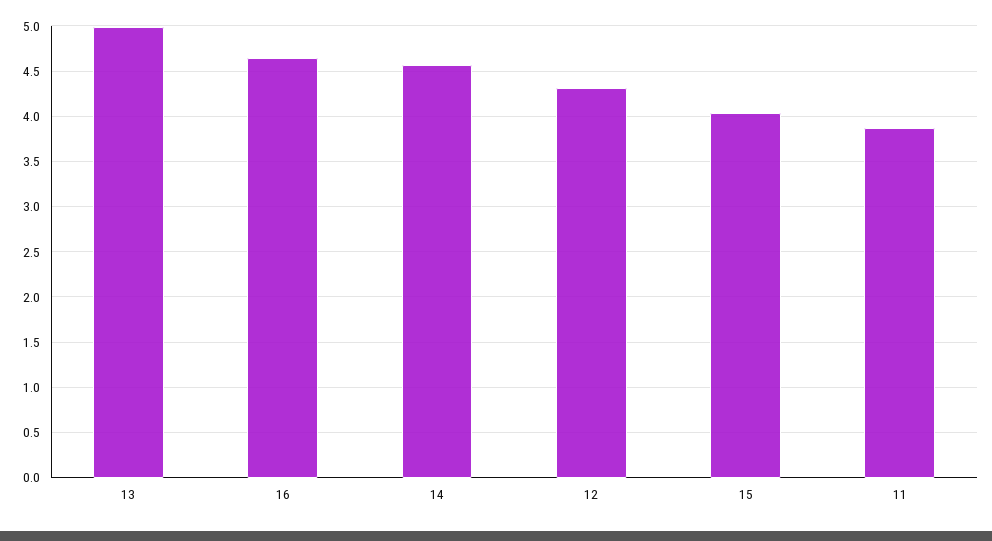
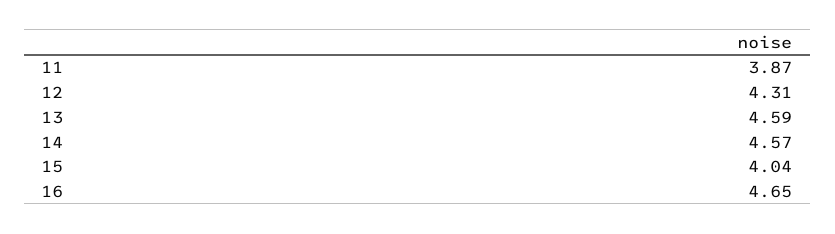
  {
-   "13": 5,
+   "13": 4.59,
    "16": 4.65,
    "14": 4.57,
    "12": 4.31,
    "15": 4.04,
    "11": 3.87
  }

